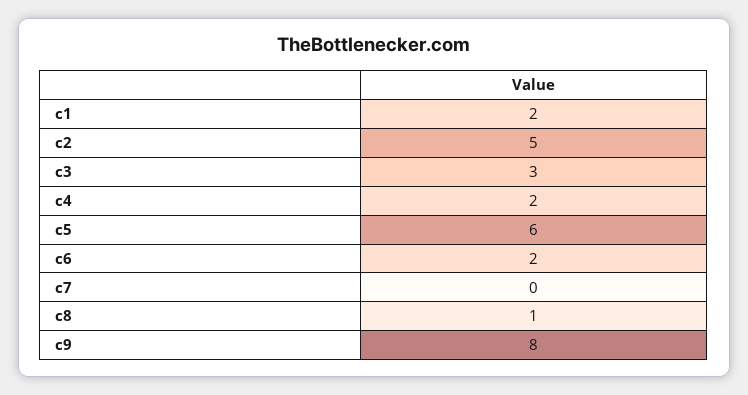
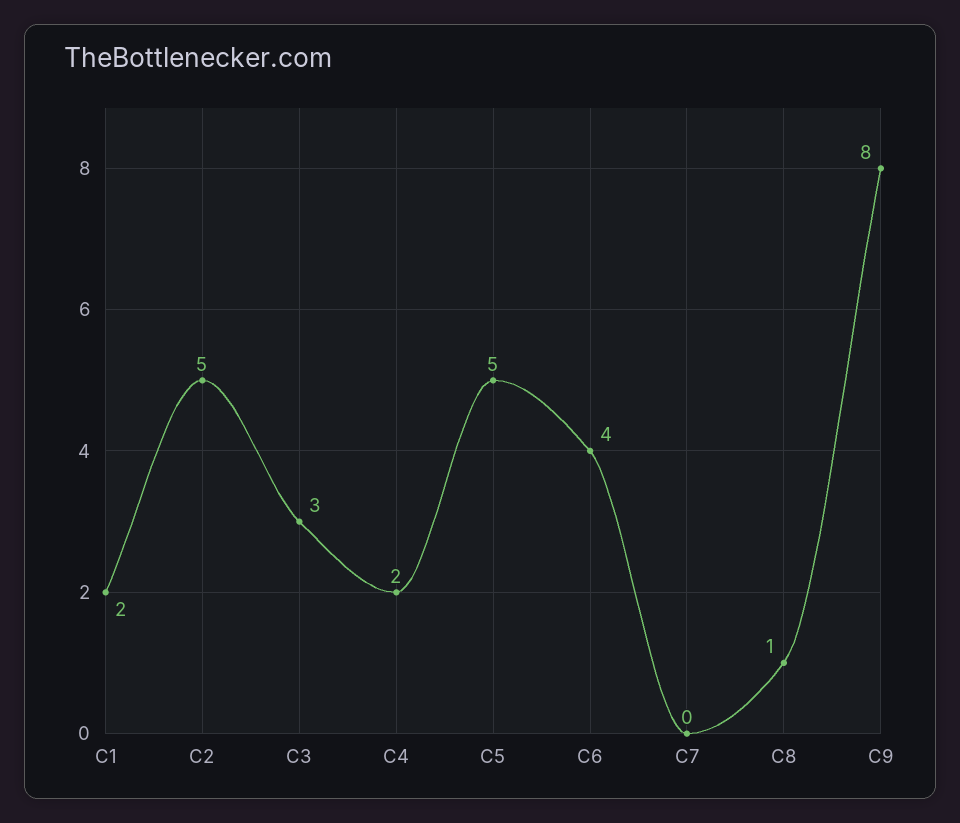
  {
    "c1": 2,
    "c2": 5,
    "c3": 3,
    "c4": 2,
-   "c5": 6,
+   "c5": 5,
-   "c6": 2,
+   "c6": 4,
    "c7": 0,
    "c8": 1,
    "c9": 8
  }

